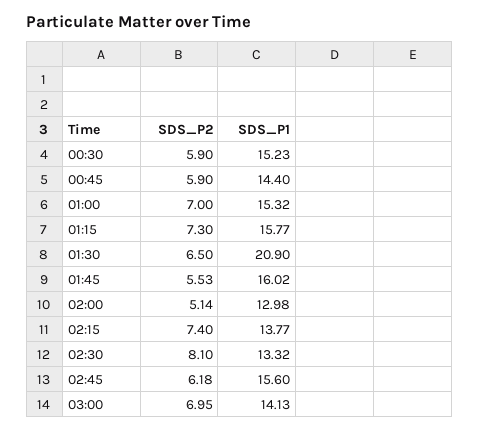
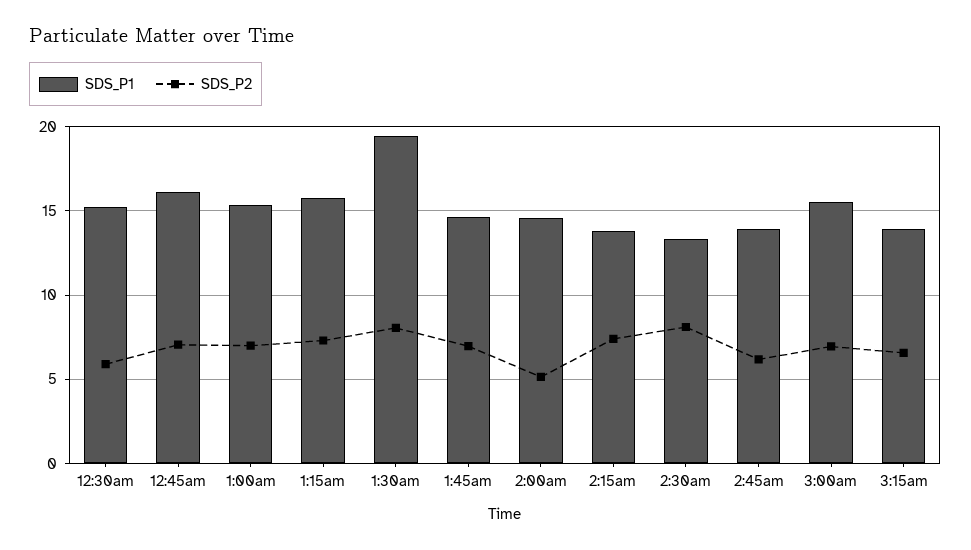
  {
    "SDS_P2": {
      "00:30": 5.9,
-     "00:45": 5.9,
+     "00:45": 7,
      "01:00": 7,
      "01:15": 7.3,
-     "01:30": 6.5,
+     "01:30": 8,
-     "01:45": 5.53,
+     "01:45": 7,
      "02:00": 5.14,
      "02:15": 7.4,
      "02:30": 8.1,
      "02:45": 6.18,
-     "03:00": 6.95
+     "03:00": 6.95,
+     "3:15am": 6.5
    },
    "SDS_P1": {
      "00:30": 15.23,
-     "00:45": 14.4,
+     "00:45": 16,
      "01:00": 15.32,
      "01:15": 15.77,
-     "01:30": 20.9,
+     "01:30": 19.5,
-     "01:45": 16.02,
+     "01:45": 14.5,
-     "02:00": 12.98,
+     "02:00": 14.5,
      "02:15": 13.77,
      "02:30": 13.32,
-     "02:45": 15.6,
+     "02:45": 14,
-     "03:00": 14.13
+     "03:00": 15.5,
+     "3:15am": 14
    }
  }

